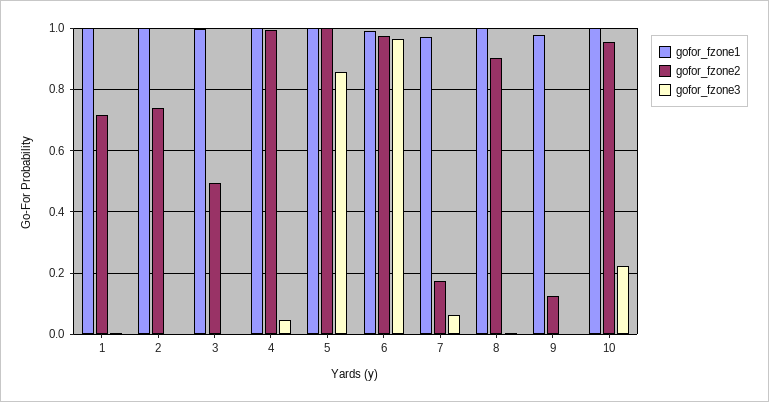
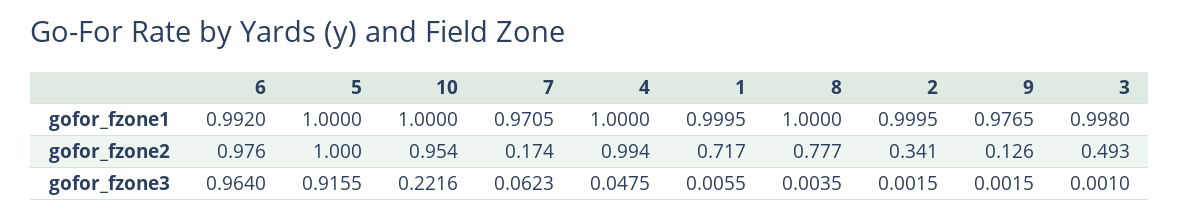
  {
    "gofor_fzone1": {
      "1": 0.9995,
      "2": 0.9995,
      "3": 0.998,
      "4": 1,
      "5": 1,
      "6": 0.992,
      "7": 0.9705,
      "8": 1,
      "9": 0.9765,
      "10": 1
    },
    "gofor_fzone2": {
      "1": 0.717,
-     "2": 0.74,
+     "2": 0.341,
      "3": 0.493,
      "4": 0.994,
      "5": 1,
      "6": 0.976,
      "7": 0.174,
-     "8": 0.9,
+     "8": 0.777,
      "9": 0.126,
      "10": 0.954
    },
    "gofor_fzone3": {
      "1": 0.0055,
      "2": 0.0015,
      "3": 0.001,
      "4": 0.0475,
-     "5": 0.86,
+     "5": 0.9155,
      "6": 0.964,
      "7": 0.0623,
      "8": 0.0035,
      "9": 0.0015,
      "10": 0.2216
    }
  }

